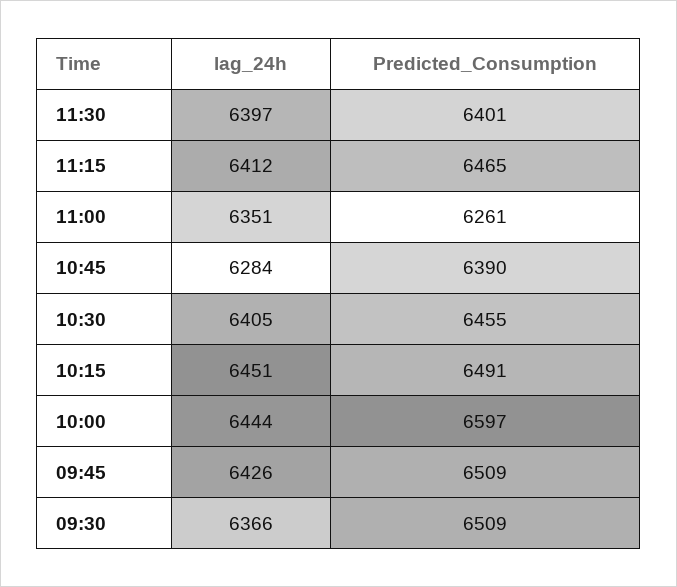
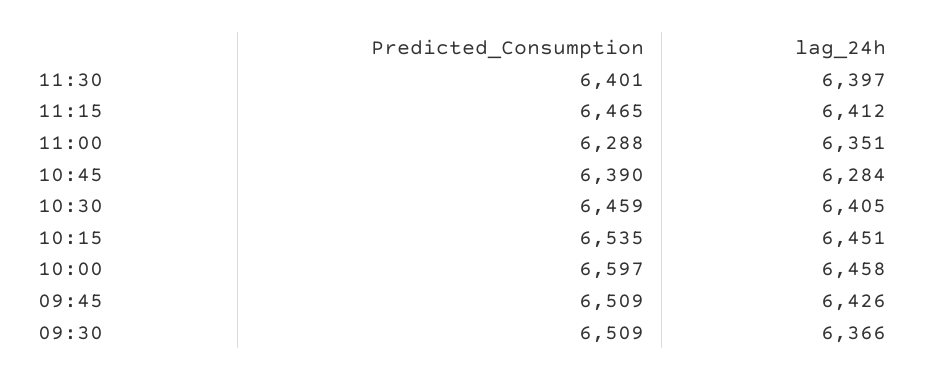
  {
    "lag_24h": {
      "11:30": 6397,
      "11:15": 6412,
      "11:00": 6351,
      "10:45": 6284,
      "10:30": 6405,
      "10:15": 6451,
-     "10:00": 6444,
+     "10:00": 6458,
      "09:45": 6426,
      "09:30": 6366
    },
    "Predicted_Consumption": {
      "11:30": 6401,
      "11:15": 6465,
-     "11:00": 6261,
+     "11:00": 6288,
      "10:45": 6390,
-     "10:30": 6455,
+     "10:30": 6459,
-     "10:15": 6491,
+     "10:15": 6535,
      "10:00": 6597,
      "09:45": 6509,
      "09:30": 6509
    }
  }

